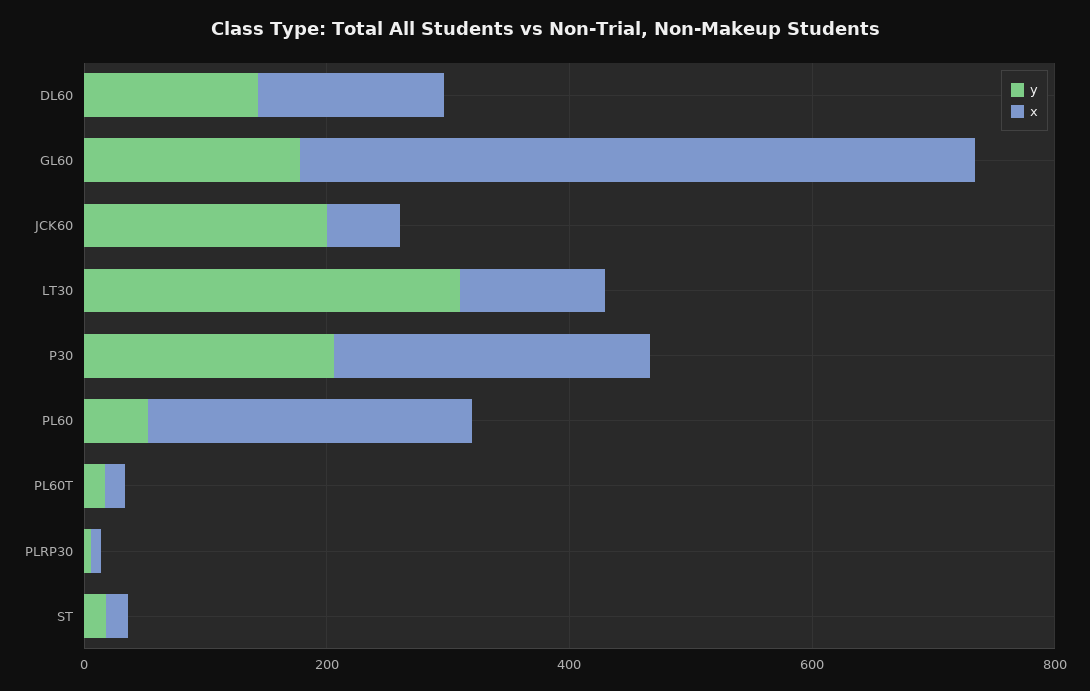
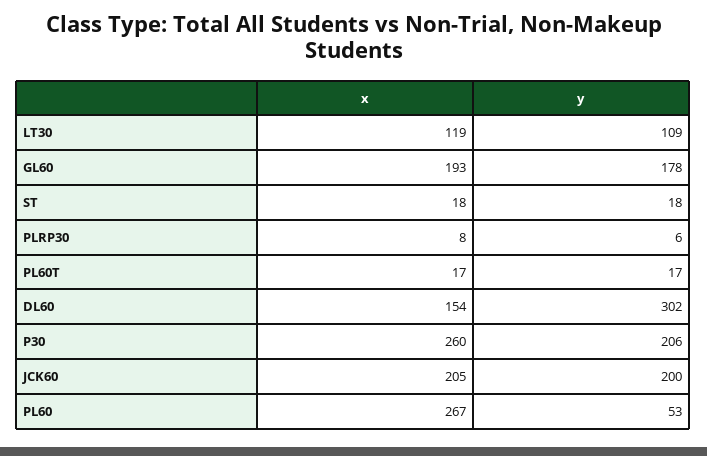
  {
    "y": {
-     "DL60": 150,
+     "DL60": 302,
      "GL60": 178,
      "JCK60": 200,
-     "LT30": 300,
+     "LT30": 109,
      "P30": 206,
      "PL60": 53,
      "PL60T": 17,
      "PLRP30": 6,
      "ST": 18
    },
    "x": {
      "DL60": 154,
-     "GL60": 550,
+     "GL60": 193,
-     "JCK60": 50,
+     "JCK60": 205,
      "LT30": 119,
      "P30": 260,
      "PL60": 267,
      "PL60T": 17,
      "PLRP30": 8,
      "ST": 18
    }
  }

